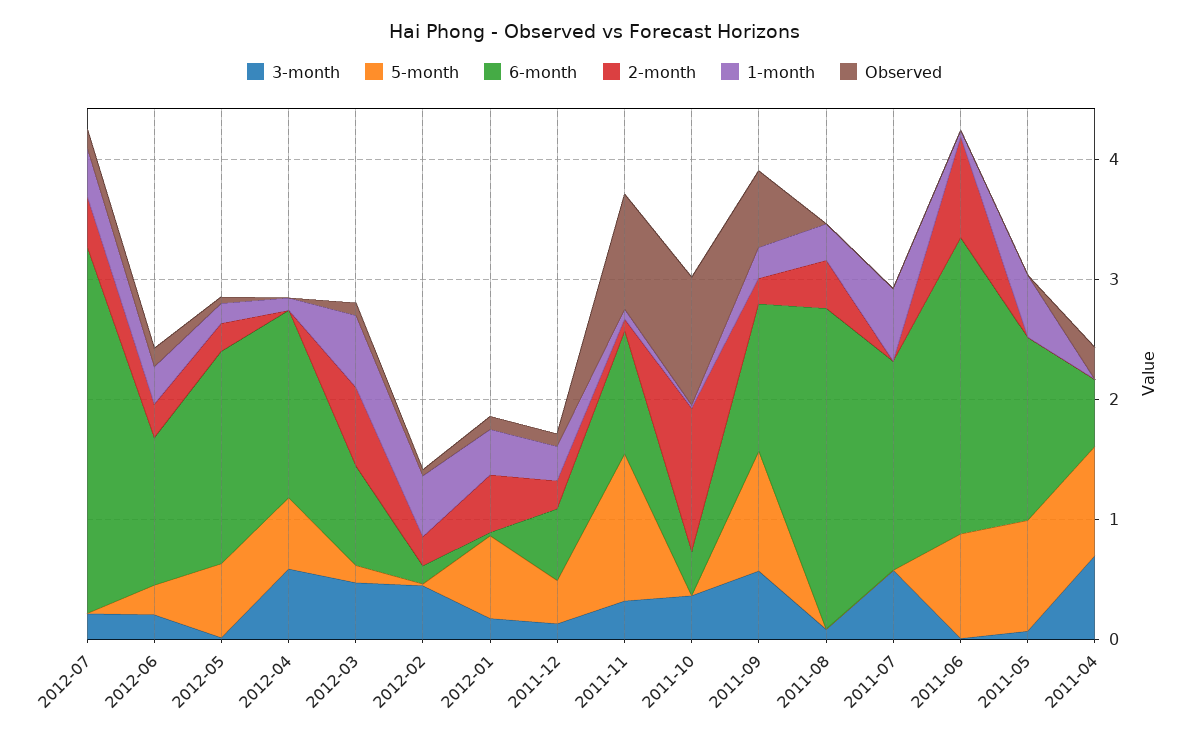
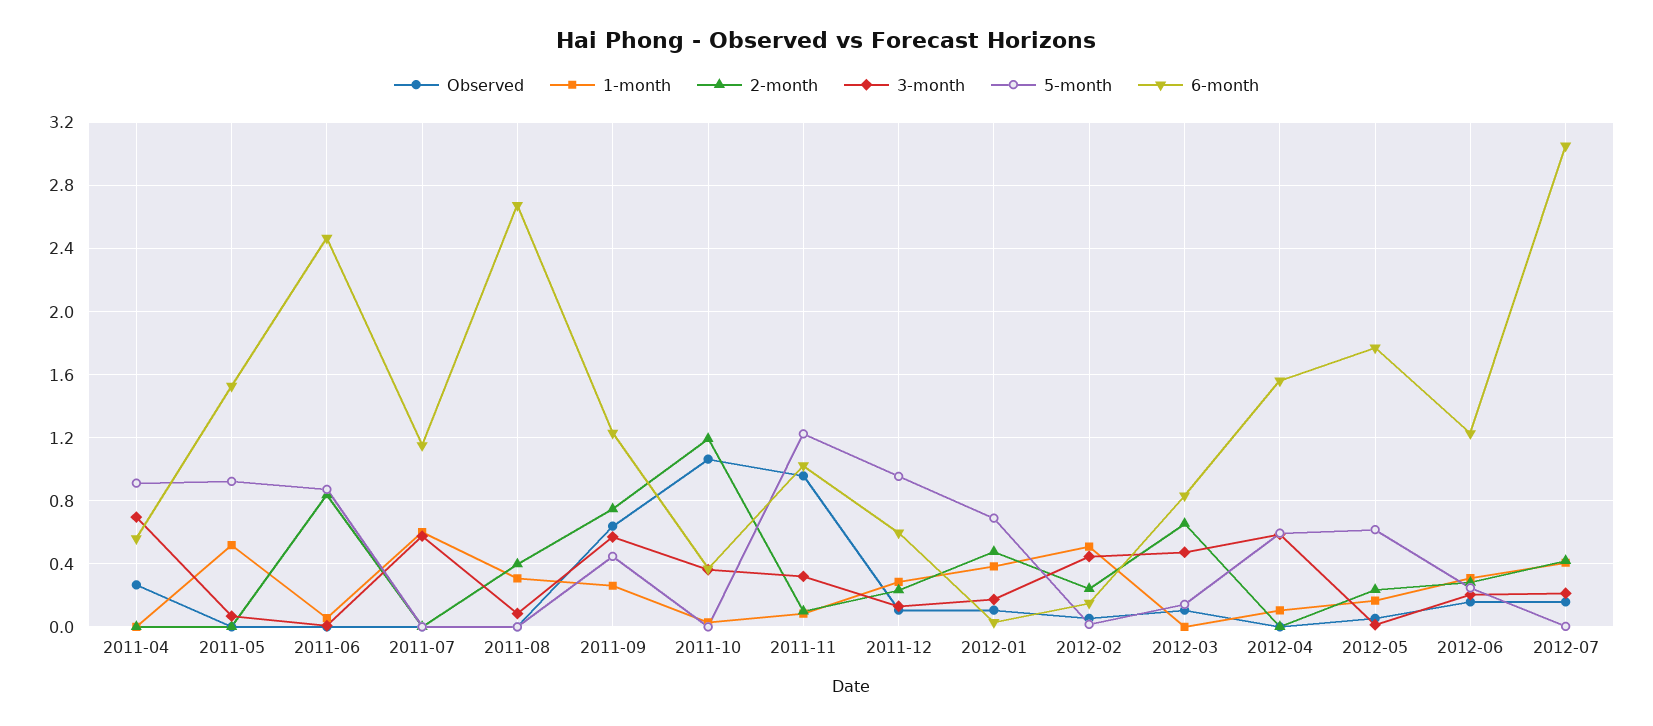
  {
    "3-month": {
      "2012-07": 0.2,
      "2012-06": 0.2,
      "2012-05": 0,
      "2012-04": 0.6,
      "2012-03": 0.45,
      "2012-02": 0.45,
      "2012-01": 0.15,
      "2011-12": 0.15,
      "2011-11": 0.3,
      "2011-10": 0.35,
      "2011-09": 0.55,
      "2011-08": 0.1,
      "2011-07": 0.6,
      "2011-06": 0,
      "2011-05": 0.05,
      "2011-04": 0.7
    },
    "5-month": {
      "2012-07": 0,
      "2012-06": 0.25,
      "2012-05": 0.6,
      "2012-04": 0.6,
      "2012-03": 0.15,
      "2012-02": 0,
      "2012-01": 0.7,
-     "2011-12": 0.4,
+     "2011-12": 0.95,
      "2011-11": 1.2,
      "2011-10": 0,
-     "2011-09": 1,
+     "2011-09": 0.45,
      "2011-08": 0,
      "2011-07": 0,
      "2011-06": 0.85,
      "2011-05": 0.9,
      "2011-04": 0.9
    },
    "6-month": {
      "2012-07": 3.05,
      "2012-06": 1.25,
      "2012-05": 1.75,
      "2012-04": 1.55,
      "2012-03": 0.85,
      "2012-02": 0.15,
      "2012-01": 0.05,
      "2011-12": 0.6,
      "2011-11": 1,
      "2011-10": 0.35,
      "2011-09": 1.25,
      "2011-08": 2.7,
-     "2011-07": 1.8,
+     "2011-07": 1.15,
      "2011-06": 2.45,
      "2011-05": 1.55,
      "2011-04": 0.55
    },
    "2-month": {
      "2012-07": 0.4,
      "2012-06": 0.3,
      "2012-05": 0.25,
      "2012-04": 0,
      "2012-03": 0.65,
      "2012-02": 0.25,
      "2012-01": 0.5,
      "2011-12": 0.25,
      "2011-11": 0.1,
      "2011-10": 1.2,
-     "2011-09": 0.2,
+     "2011-09": 0.75,
      "2011-08": 0.4,
      "2011-07": 0,
      "2011-06": 0.85,
      "2011-05": 0,
      "2011-04": 0
    },
    "1-month": {
      "2012-07": 0.4,
      "2012-06": 0.3,
      "2012-05": 0.15,
      "2012-04": 0.1,
-     "2012-03": 0.6,
+     "2012-03": 0,
      "2012-02": 0.5,
      "2012-01": 0.4,
      "2011-12": 0.3,
      "2011-11": 0.1,
      "2011-10": 0.05,
      "2011-09": 0.25,
      "2011-08": 0.3,
      "2011-07": 0.6,
      "2011-06": 0.05,
      "2011-05": 0.5,
      "2011-04": 0
    },
    "Observed": {
      "2012-07": 0.15,
      "2012-06": 0.15,
      "2012-05": 0.05,
      "2012-04": 0,
      "2012-03": 0.1,
      "2012-02": 0.05,
      "2012-01": 0.1,
      "2011-12": 0.1,
      "2011-11": 0.95,
      "2011-10": 1.05,
      "2011-09": 0.65,
      "2011-08": 0,
      "2011-07": 0,
      "2011-06": 0,
      "2011-05": 0,
      "2011-04": 0.25
    }
  }

